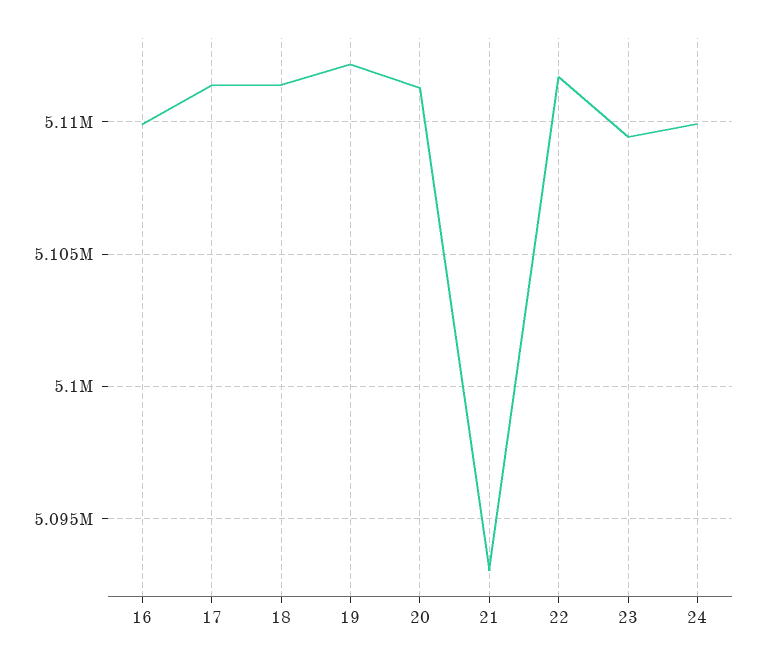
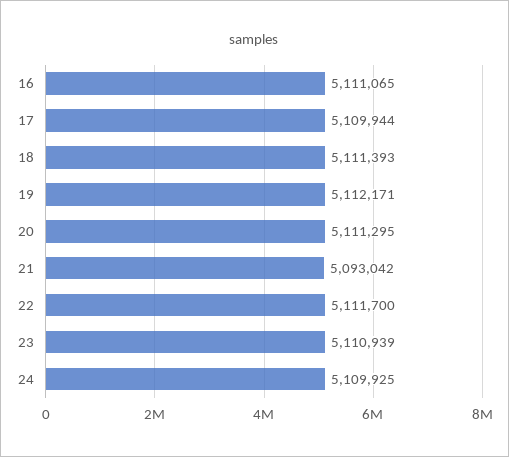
  {
-   "16": 5110000,
+   "16": 5111065,
-   "17": 5111500,
+   "17": 5109944,
    "18": 5111393,
    "19": 5112171,
    "20": 5111295,
    "21": 5093042,
    "22": 5111700,
-   "23": 5109500,
+   "23": 5110939,
    "24": 5109925
  }

